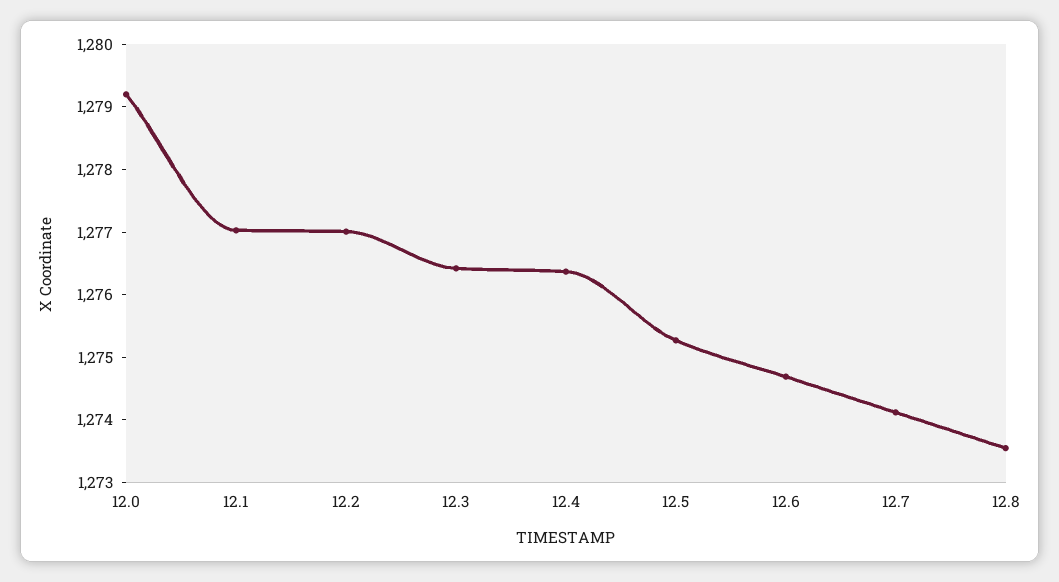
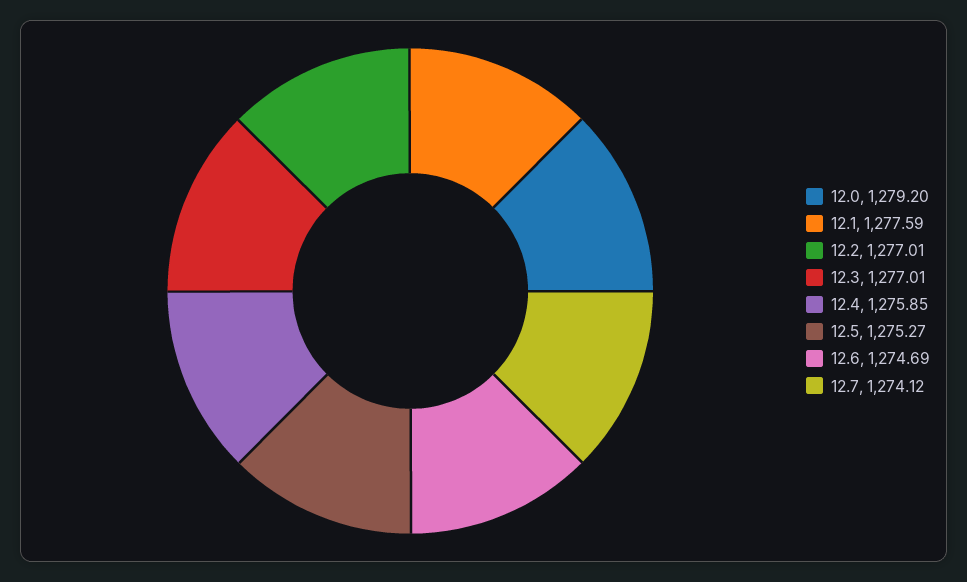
  {
    "12.0": 1279.2,
-   "12.1": 1277,
+   "12.1": 1277.59,
    "12.2": 1277.01,
-   "12.3": 1276.4,
+   "12.3": 1277.01,
-   "12.4": 1276.4,
+   "12.4": 1275.85,
    "12.5": 1275.27,
    "12.6": 1274.69,
-   "12.7": 1274.12,
+   "12.7": 1274.12
-   "12.8": 1273.6
  }

